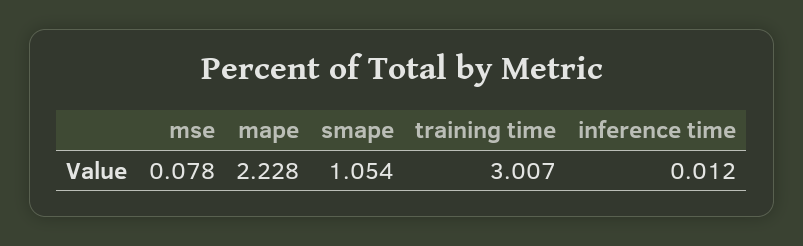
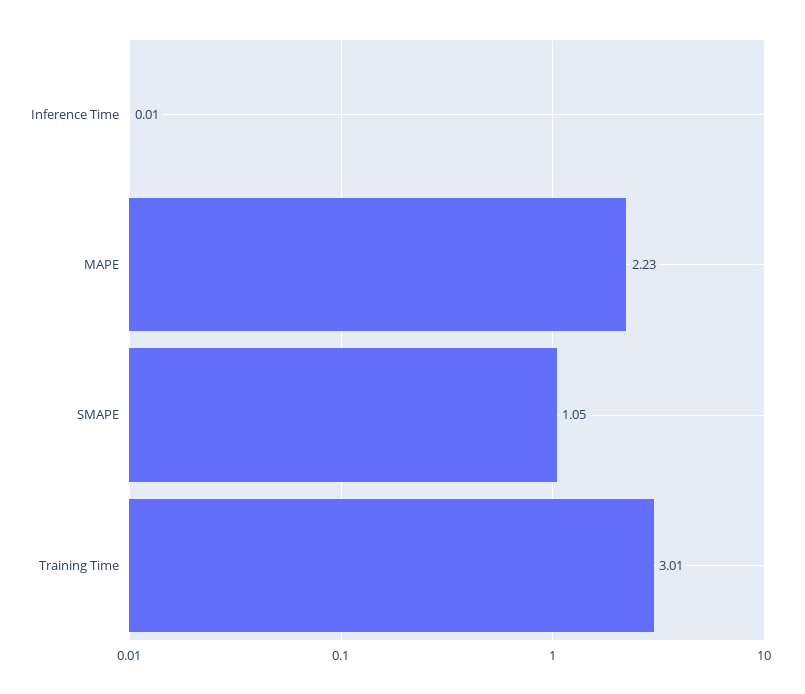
  {
-   "mse": 0.078,
    "mape": 2.228,
    "smape": 1.054,
    "training time": 3.007,
    "inference time": 0.012
  }

